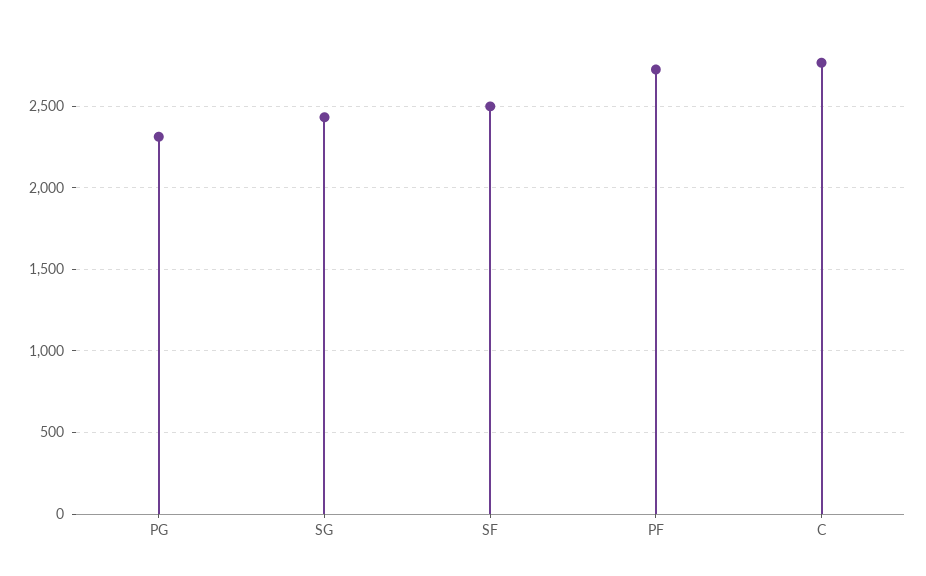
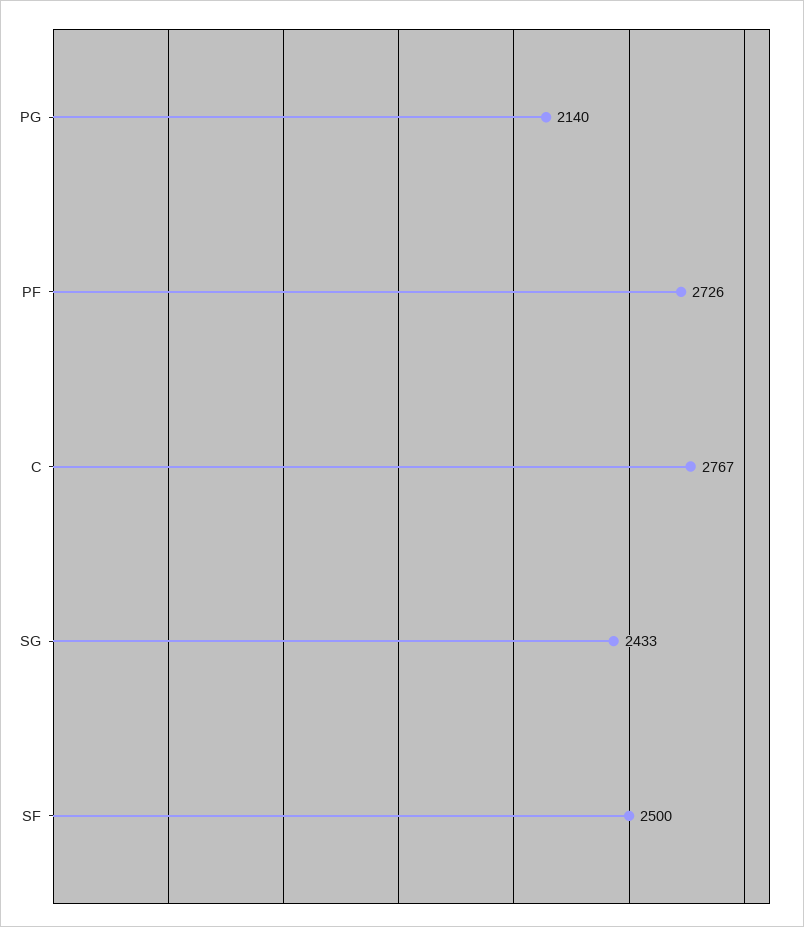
  {
-   "PG": 2300,
+   "PG": 2140,
    "SG": 2433,
    "SF": 2500,
    "PF": 2726,
    "C": 2767
  }

